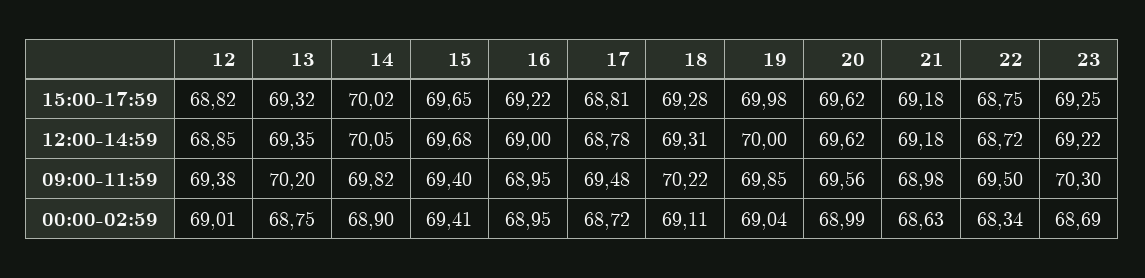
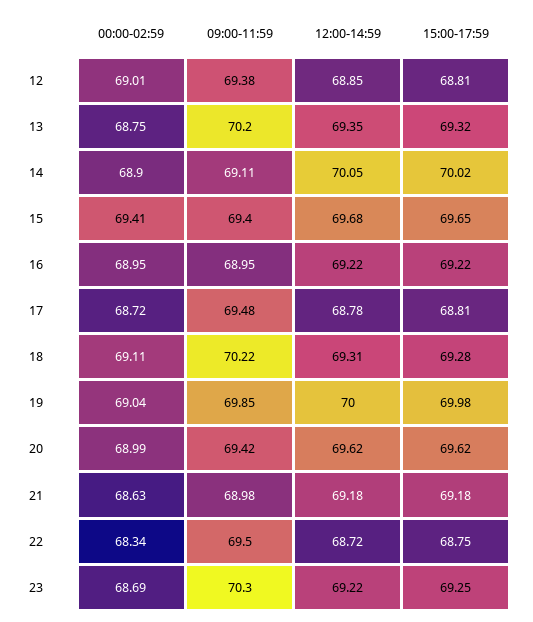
  {
    "12": {
-     "15:00-17:59": 68.82,
+     "15:00-17:59": 68.81,
      "12:00-14:59": 68.85,
      "09:00-11:59": 69.38,
      "00:00-02:59": 69.01
    },
    "13": {
      "15:00-17:59": 69.32,
      "12:00-14:59": 69.35,
      "09:00-11:59": 70.2,
      "00:00-02:59": 68.75
    },
    "14": {
      "15:00-17:59": 70.02,
      "12:00-14:59": 70.05,
-     "09:00-11:59": 69.82,
+     "09:00-11:59": 69.11,
      "00:00-02:59": 68.9
    },
    "15": {
      "15:00-17:59": 69.65,
      "12:00-14:59": 69.68,
      "09:00-11:59": 69.4,
      "00:00-02:59": 69.41
    },
    "16": {
      "15:00-17:59": 69.22,
-     "12:00-14:59": 69,
+     "12:00-14:59": 69.22,
      "09:00-11:59": 68.95,
      "00:00-02:59": 68.95
    },
    "17": {
      "15:00-17:59": 68.81,
      "12:00-14:59": 68.78,
      "09:00-11:59": 69.48,
      "00:00-02:59": 68.72
    },
    "18": {
      "15:00-17:59": 69.28,
      "12:00-14:59": 69.31,
      "09:00-11:59": 70.22,
      "00:00-02:59": 69.11
    },
    "19": {
      "15:00-17:59": 69.98,
      "12:00-14:59": 70,
      "09:00-11:59": 69.85,
      "00:00-02:59": 69.04
    },
    "20": {
      "15:00-17:59": 69.62,
      "12:00-14:59": 69.62,
-     "09:00-11:59": 69.56,
+     "09:00-11:59": 69.42,
      "00:00-02:59": 68.99
    },
    "21": {
      "15:00-17:59": 69.18,
      "12:00-14:59": 69.18,
      "09:00-11:59": 68.98,
      "00:00-02:59": 68.63
    },
    "22": {
      "15:00-17:59": 68.75,
      "12:00-14:59": 68.72,
      "09:00-11:59": 69.5,
      "00:00-02:59": 68.34
    },
    "23": {
      "15:00-17:59": 69.25,
      "12:00-14:59": 69.22,
      "09:00-11:59": 70.3,
      "00:00-02:59": 68.69
    }
  }

